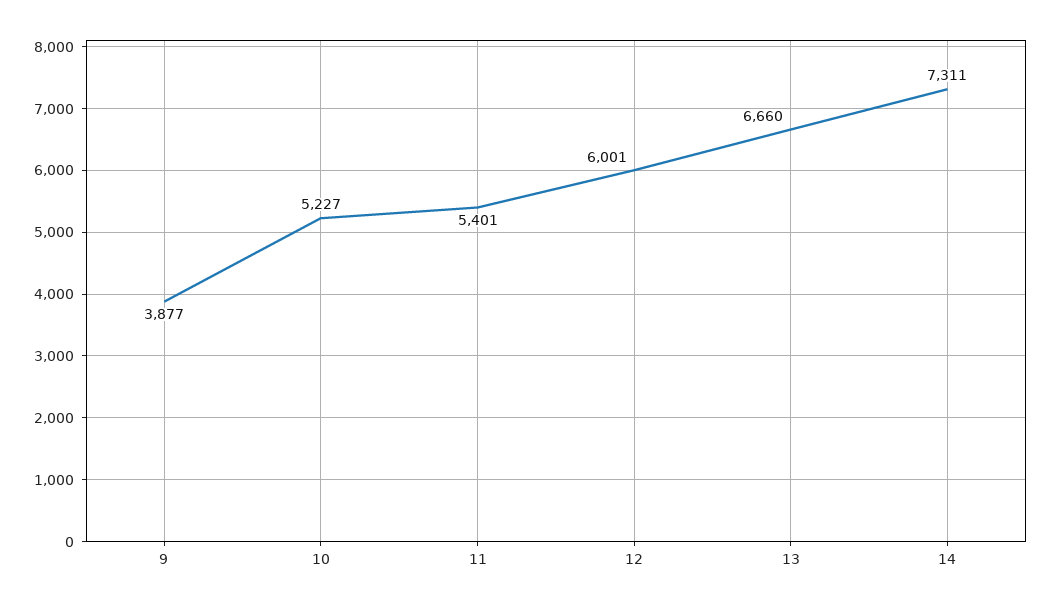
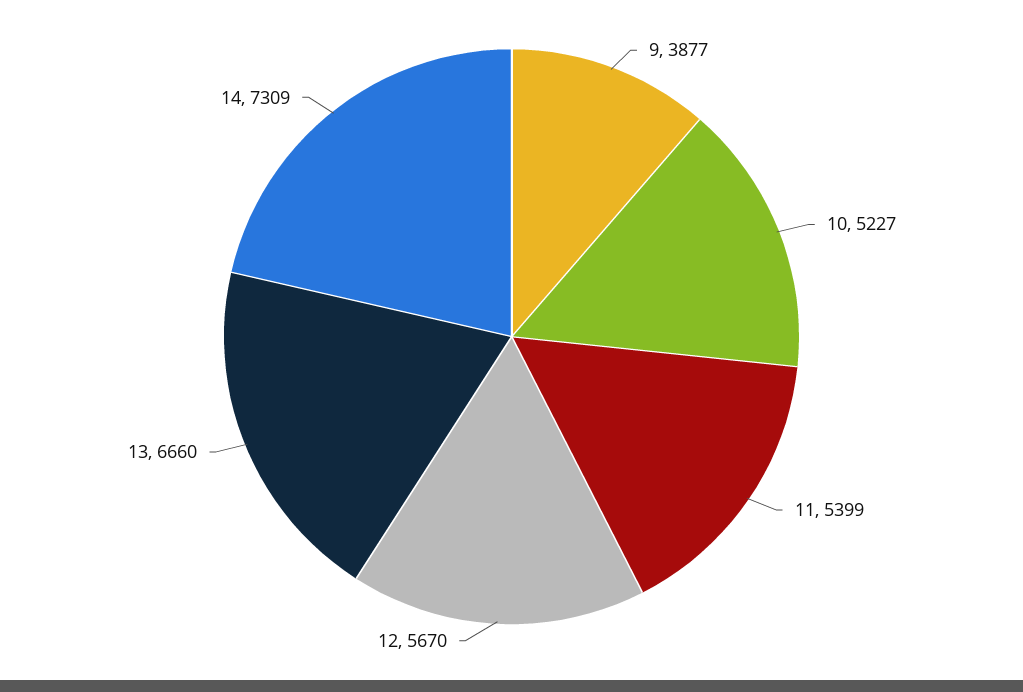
  {
    "9": 3877,
    "10": 5227,
-   "11": 5401,
+   "11": 5399,
-   "12": 6001,
+   "12": 5670,
    "13": 6660,
-   "14": 7311
+   "14": 7309
  }

